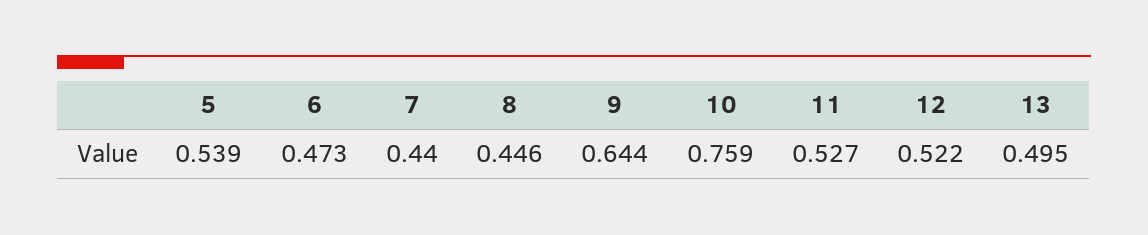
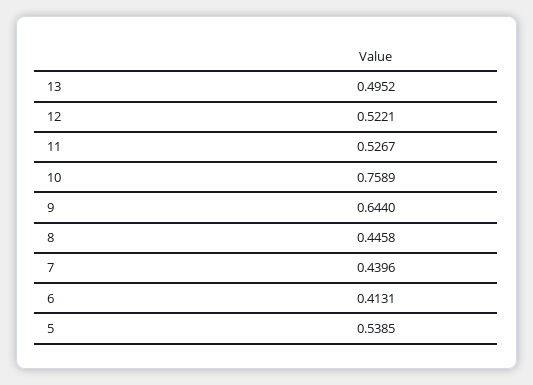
  {
    "5": 0.5385,
-   "6": 0.473,
+   "6": 0.4131,
    "7": 0.4396,
    "8": 0.4458,
    "9": 0.644,
    "10": 0.7589,
    "11": 0.5267,
    "12": 0.5221,
    "13": 0.4952
  }

